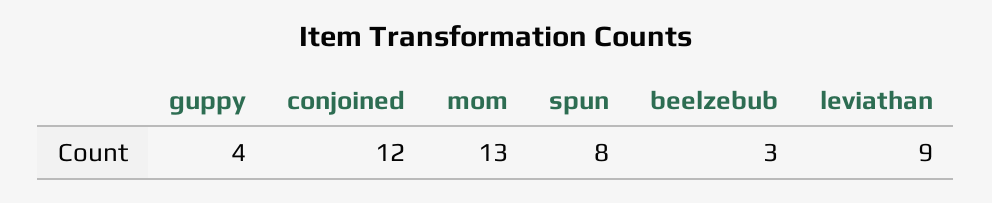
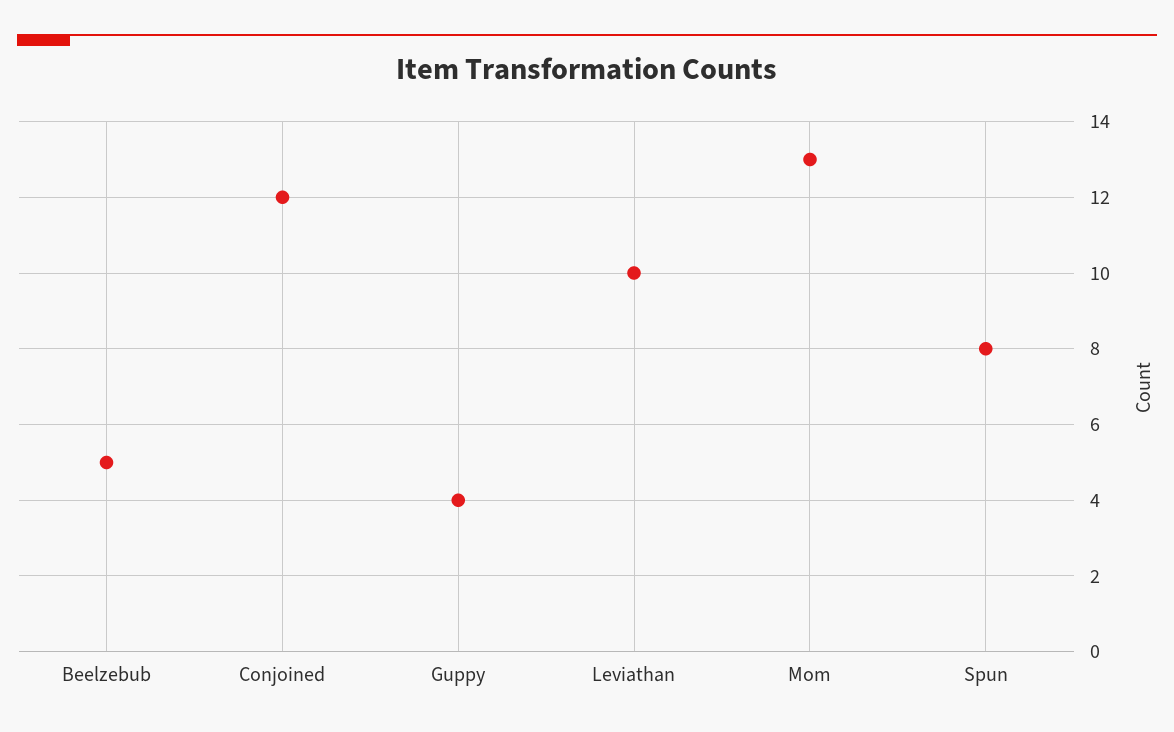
  {
    "guppy": 4,
    "conjoined": 12,
    "mom": 13,
    "spun": 8,
-   "beelzebub": 3,
+   "beelzebub": 5,
-   "leviathan": 9
+   "leviathan": 10
  }

